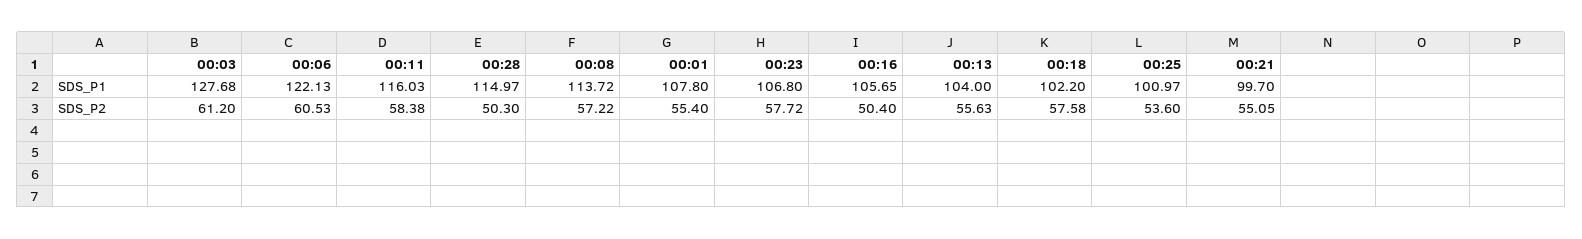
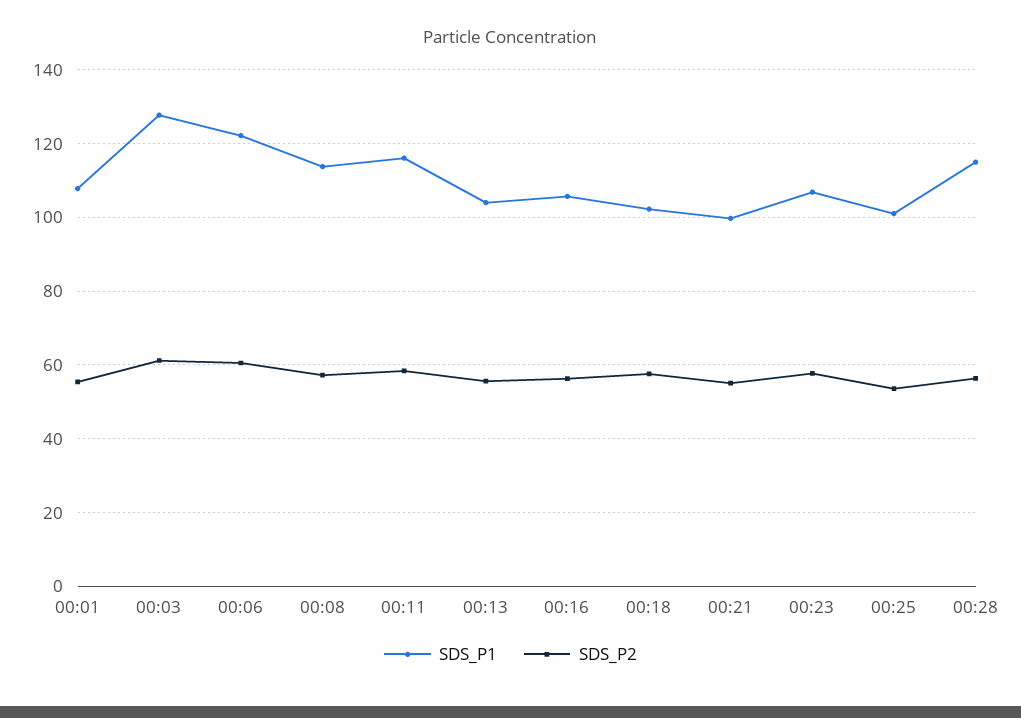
  {
    "SDS_P1": {
      "00:03": 127.68,
      "00:06": 122.13,
      "00:11": 116.03,
      "00:28": 114.97,
      "00:08": 113.72,
      "00:01": 107.8,
      "00:23": 106.8,
      "00:16": 105.65,
      "00:13": 104,
      "00:18": 102.2,
      "00:25": 100.97,
      "00:21": 99.7
    },
    "SDS_P2": {
      "00:03": 61.2,
      "00:06": 60.53,
      "00:11": 58.38,
-     "00:28": 50.3,
+     "00:28": 56,
      "00:08": 57.22,
      "00:01": 55.4,
      "00:23": 57.72,
-     "00:16": 50.4,
+     "00:16": 56,
      "00:13": 55.63,
      "00:18": 57.58,
      "00:25": 53.6,
      "00:21": 55.05
    }
  }

